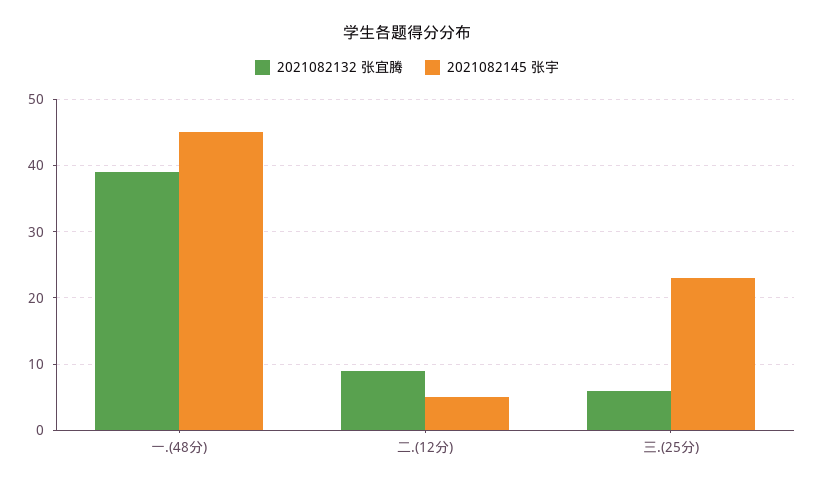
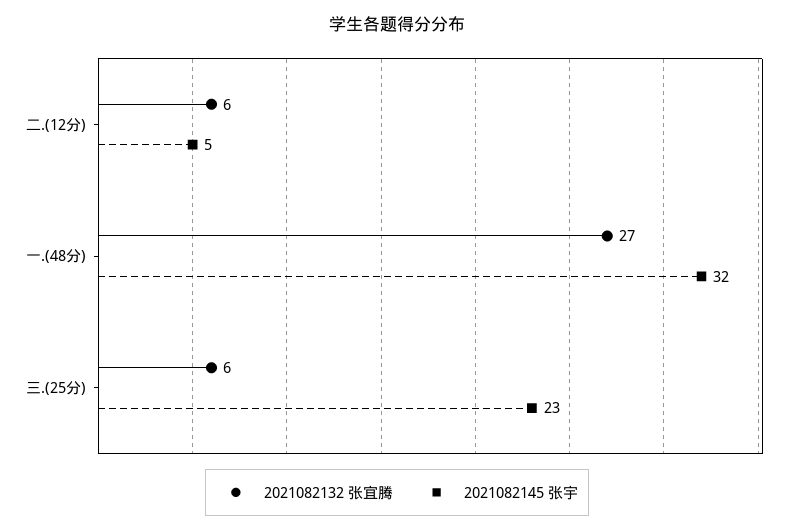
  {
    "2021082132 张宜腾": {
-     "一.(48分)": 39,
+     "一.(48分)": 27,
-     "二.(12分)": 9,
+     "二.(12分)": 6,
      "三.(25分)": 6
    },
    "2021082145 张宇": {
-     "一.(48分)": 45,
+     "一.(48分)": 32,
      "二.(12分)": 5,
      "三.(25分)": 23
    }
  }

